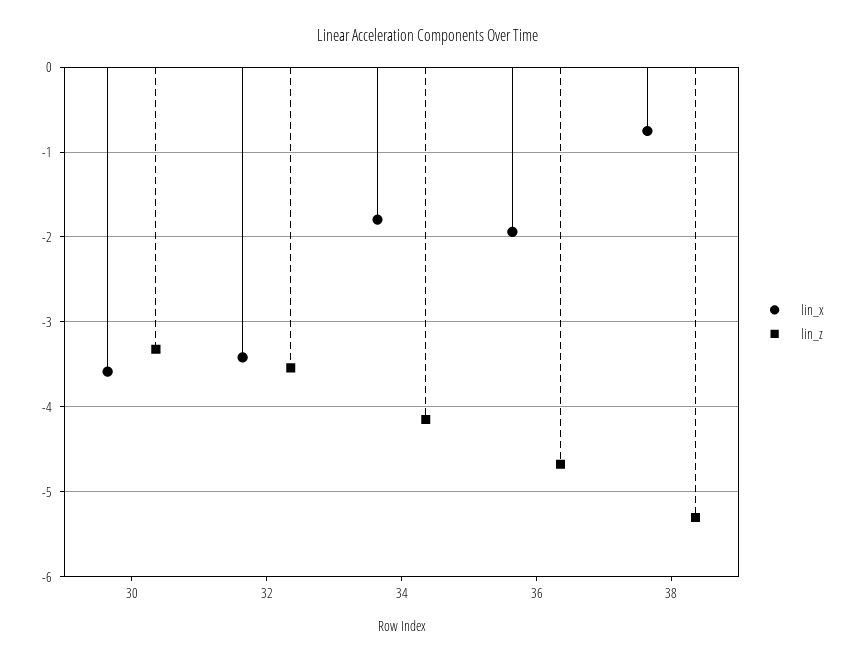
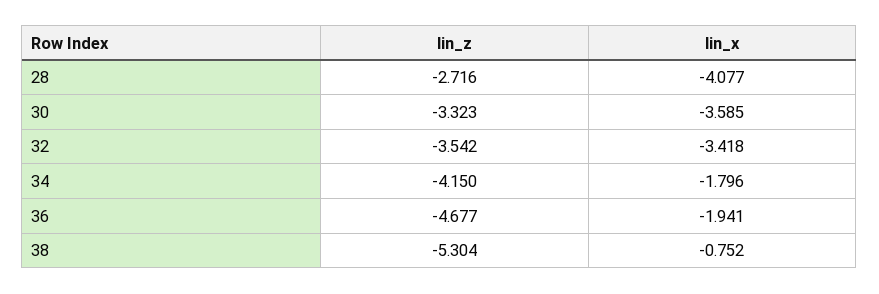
  {
    "lin_x": {
      "30": -3.585,
      "32": -3.418,
      "34": -1.796,
      "36": -1.941,
-     "38": -0.752
+     "38": -0.752,
+     "28": -4.077
    },
    "lin_z": {
      "30": -3.323,
      "32": -3.542,
      "34": -4.15,
      "36": -4.677,
-     "38": -5.304
+     "38": -5.304,
+     "28": -2.716
    }
  }

